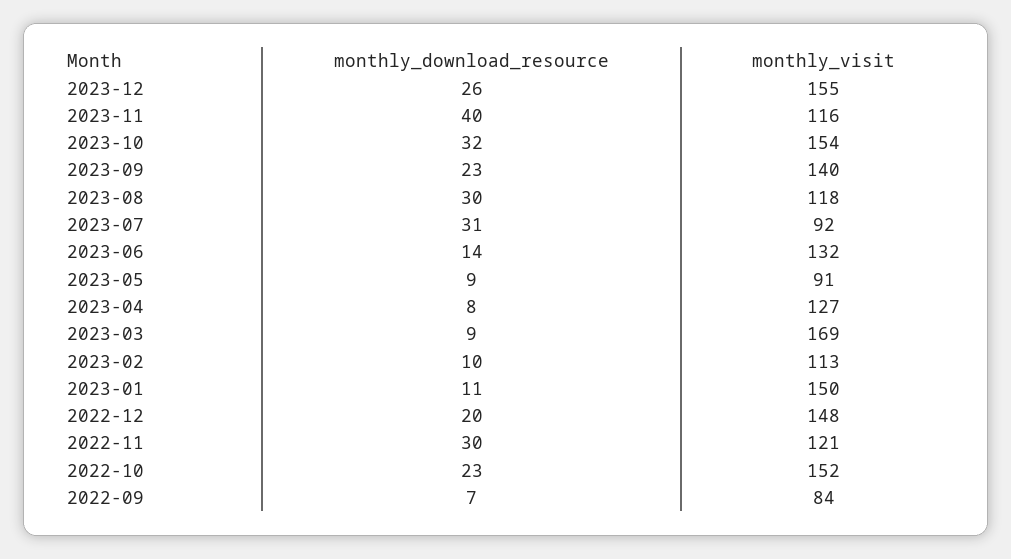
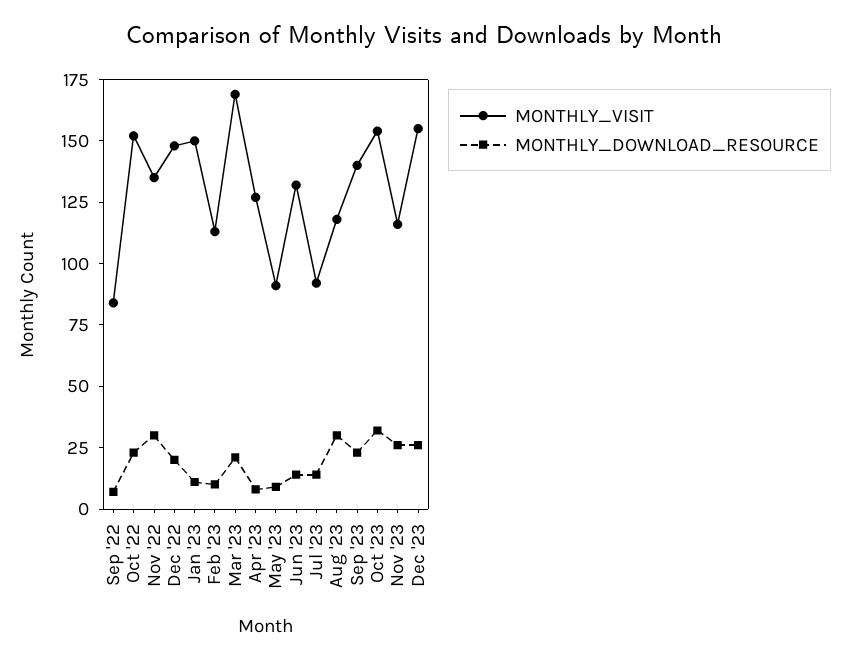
  {
    "monthly_download_resource": {
      "2023-12": 26,
-     "2023-11": 40,
+     "2023-11": 25,
      "2023-10": 32,
      "2023-09": 23,
      "2023-08": 30,
-     "2023-07": 31,
+     "2023-07": 15,
      "2023-06": 14,
      "2023-05": 9,
      "2023-04": 8,
-     "2023-03": 9,
+     "2023-03": 20,
      "2023-02": 10,
      "2023-01": 11,
      "2022-12": 20,
      "2022-11": 30,
      "2022-10": 23,
      "2022-09": 7
    },
    "monthly_visit": {
      "2023-12": 155,
      "2023-11": 116,
      "2023-10": 154,
      "2023-09": 140,
      "2023-08": 118,
      "2023-07": 92,
      "2023-06": 132,
      "2023-05": 91,
      "2023-04": 127,
      "2023-03": 169,
      "2023-02": 113,
      "2023-01": 150,
      "2022-12": 148,
-     "2022-11": 121,
+     "2022-11": 135,
      "2022-10": 152,
      "2022-09": 84
    }
  }

